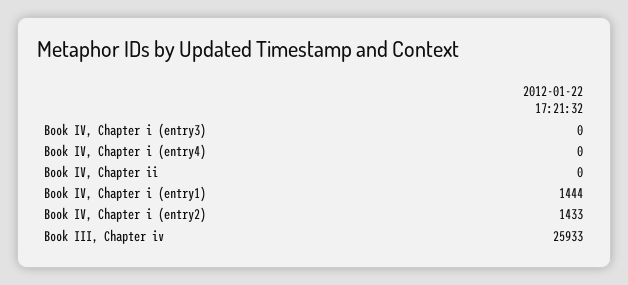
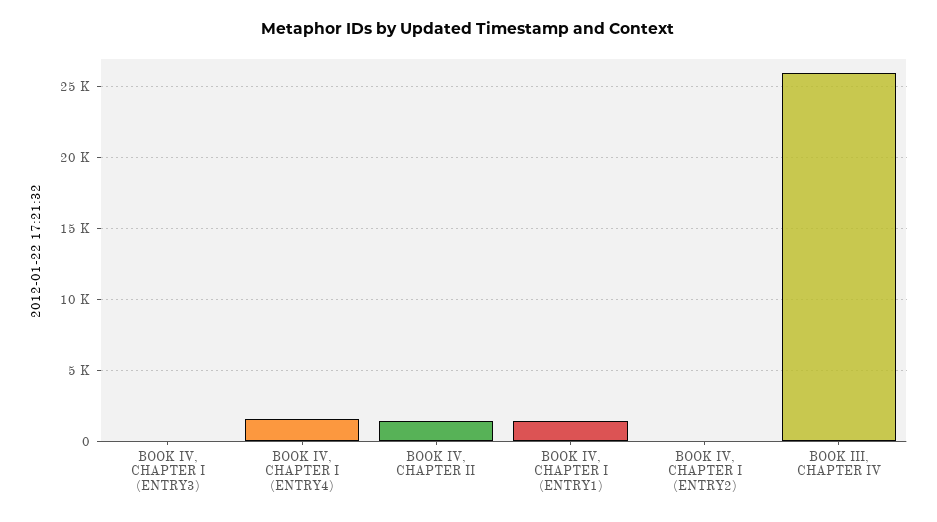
  {
    "Book IV, Chapter i (entry3)": 0,
-   "Book IV, Chapter i (entry4)": 0,
+   "Book IV, Chapter i (entry4)": 1500,
-   "Book IV, Chapter ii": 0,
+   "Book IV, Chapter ii": 1500,
    "Book IV, Chapter i (entry1)": 1444,
-   "Book IV, Chapter i (entry2)": 1433,
+   "Book IV, Chapter i (entry2)": 0,
    "Book III, Chapter iv": 25933
  }

